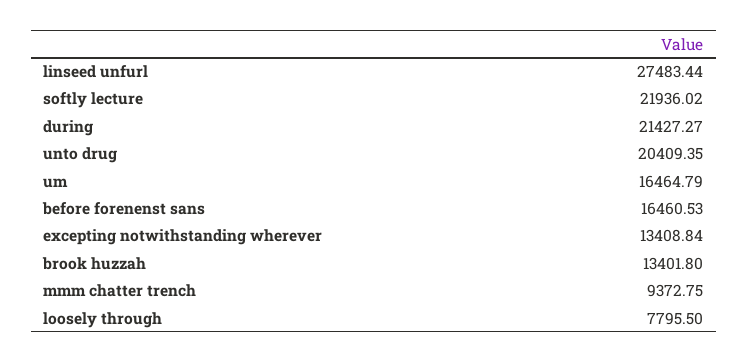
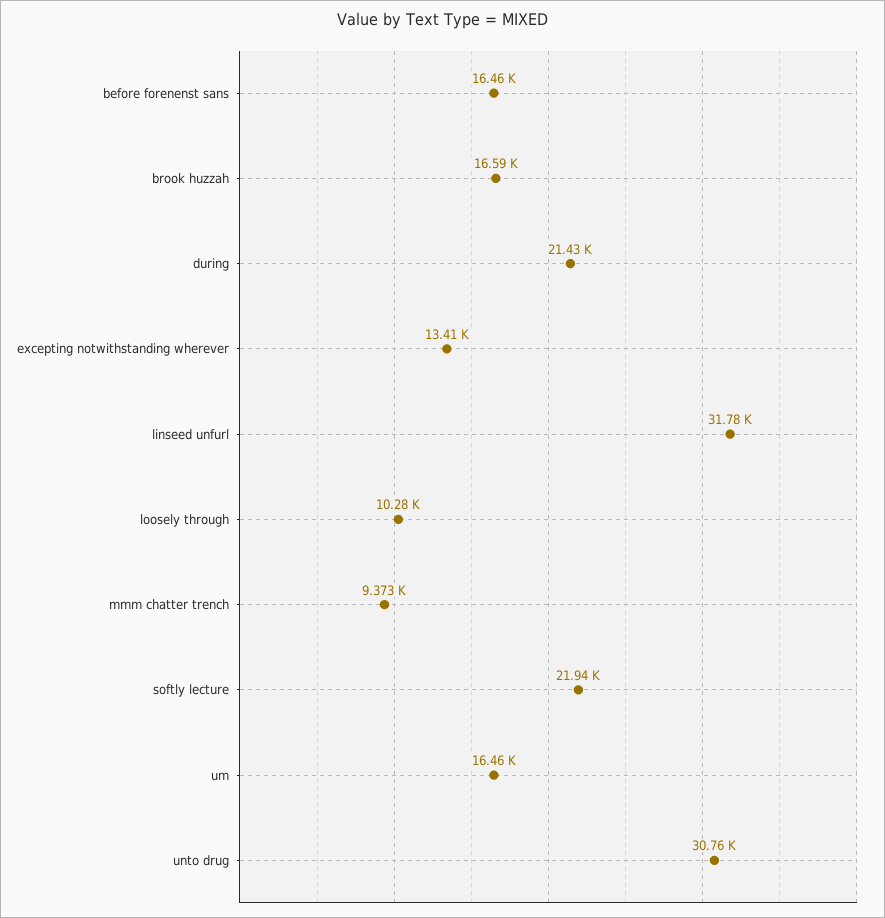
  {
-   "linseed unfurl": 27483.44,
+   "linseed unfurl": 31780,
    "softly lecture": 21936.02,
    "during": 21427.27,
-   "unto drug": 20409.35,
+   "unto drug": 30760,
    "um": 16464.79,
    "before forenenst sans": 16460.53,
    "excepting notwithstanding wherever": 13408.84,
-   "brook huzzah": 13401.8,
+   "brook huzzah": 16590,
    "mmm chatter trench": 9372.75,
-   "loosely through": 7795.5
+   "loosely through": 10280
  }

